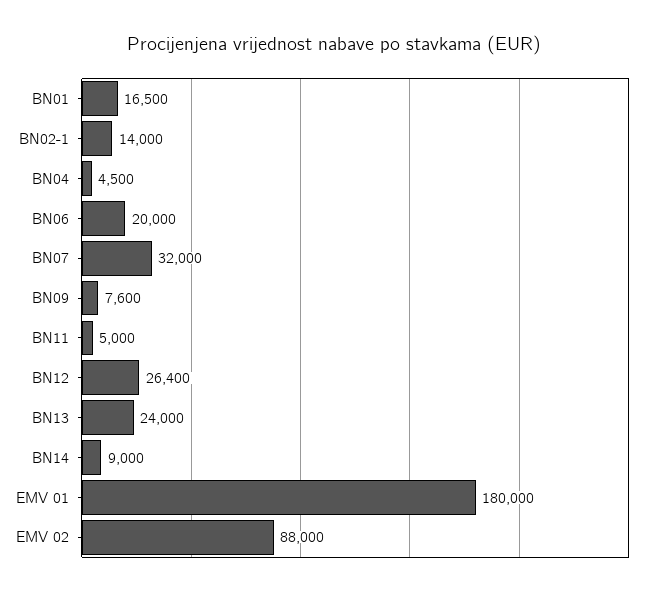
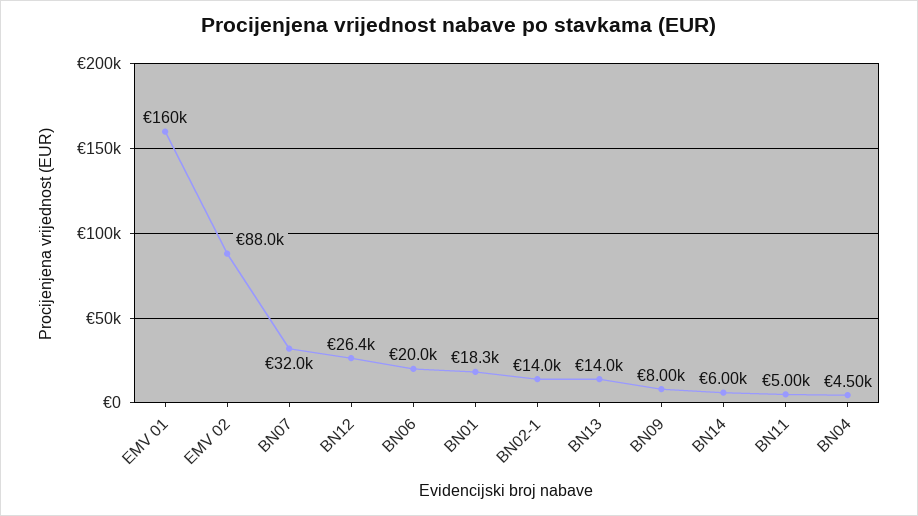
  {
-   "BN01": 16500,
+   "BN01": 18300,
    "BN02-1": 14000,
    "BN04": 4500,
    "BN06": 20000,
    "BN07": 32000,
-   "BN09": 7600,
+   "BN09": 8000,
    "BN11": 5000,
    "BN12": 26400,
-   "BN13": 24000,
+   "BN13": 14000,
-   "BN14": 9000,
+   "BN14": 6000,
-   "EMV 01": 180000,
+   "EMV 01": 160000,
    "EMV 02": 88000
  }

